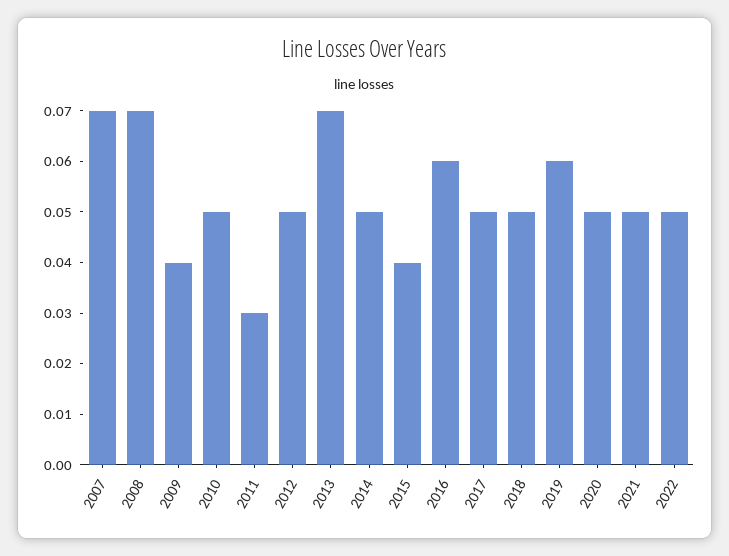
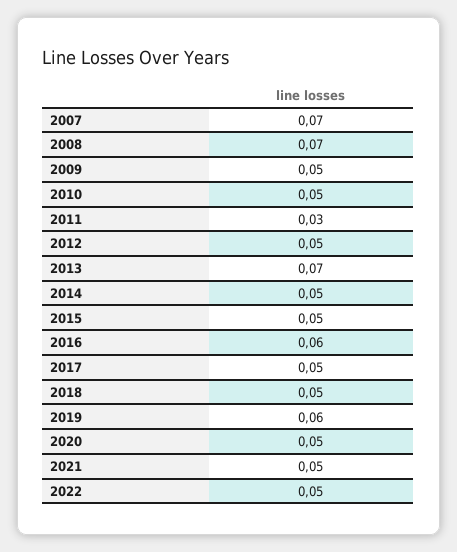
  {
    "2007": 0.07,
    "2008": 0.07,
-   "2009": 0.04,
+   "2009": 0.05,
    "2010": 0.05,
    "2011": 0.03,
    "2012": 0.05,
    "2013": 0.07,
    "2014": 0.05,
-   "2015": 0.04,
+   "2015": 0.05,
    "2016": 0.06,
    "2017": 0.05,
    "2018": 0.05,
    "2019": 0.06,
    "2020": 0.05,
    "2021": 0.05,
    "2022": 0.05
  }

